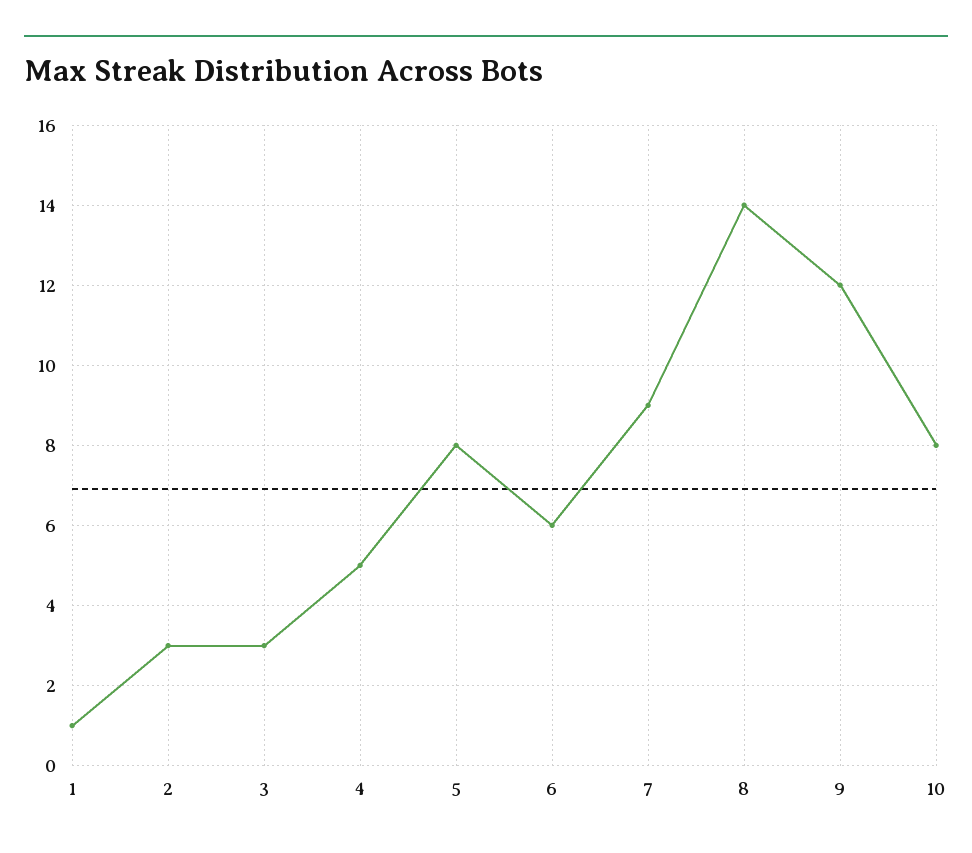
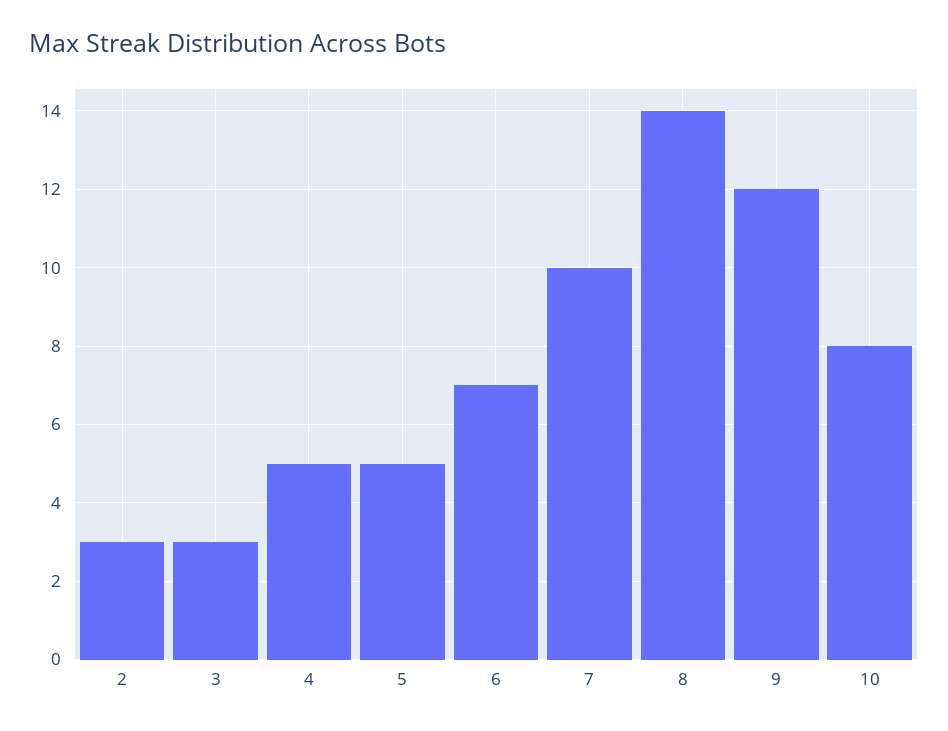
  {
-   "1": 1,
    "2": 3,
    "3": 3,
    "4": 5,
-   "5": 8,
+   "5": 5,
-   "6": 6,
+   "6": 7,
-   "7": 9,
+   "7": 10,
    "8": 14,
    "9": 12,
    "10": 8
  }

